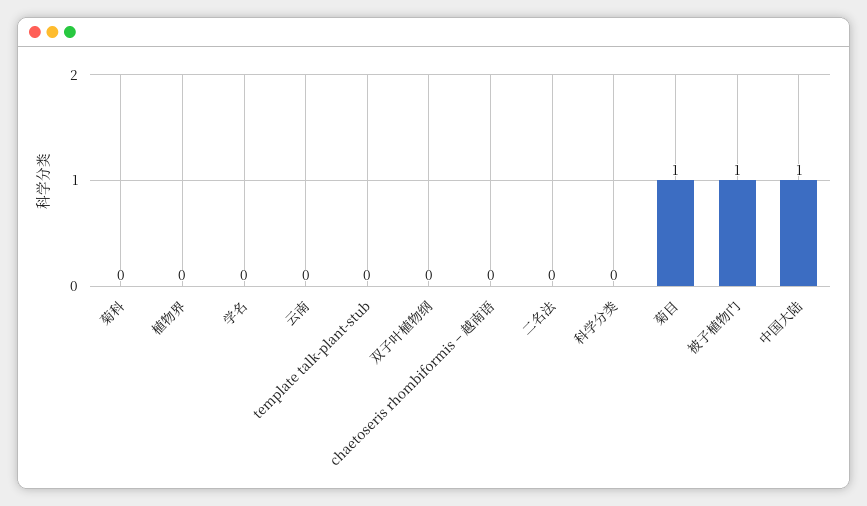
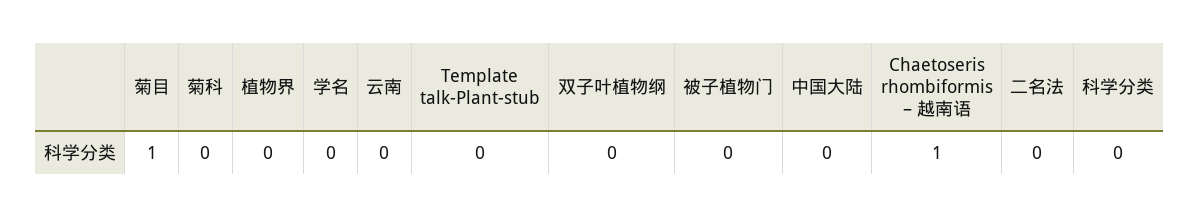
  {
    "菊科": 0,
    "植物界": 0,
    "学名": 0,
    "云南": 0,
    "template talk-plant-stub": 0,
    "双子叶植物纲": 0,
-   "chaetoseris rhombiformis – 越南语": 0,
+   "chaetoseris rhombiformis – 越南语": 1,
    "二名法": 0,
    "科学分类": 0,
    "菊目": 1,
-   "被子植物门": 1,
+   "被子植物门": 0,
-   "中国大陆": 1
+   "中国大陆": 0
  }

